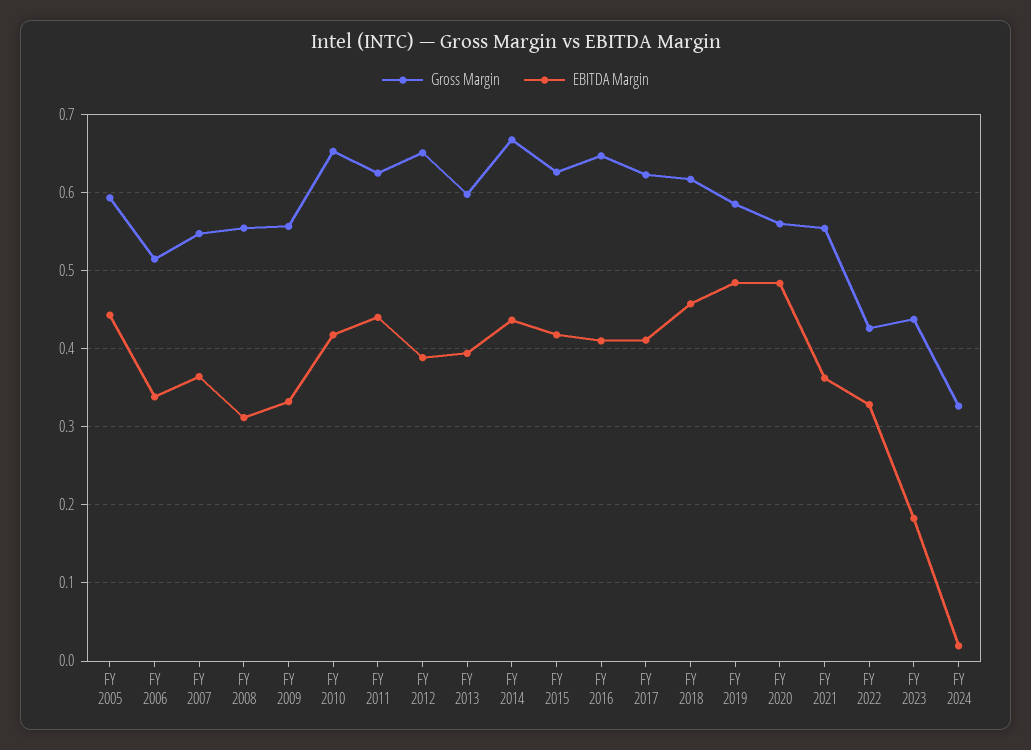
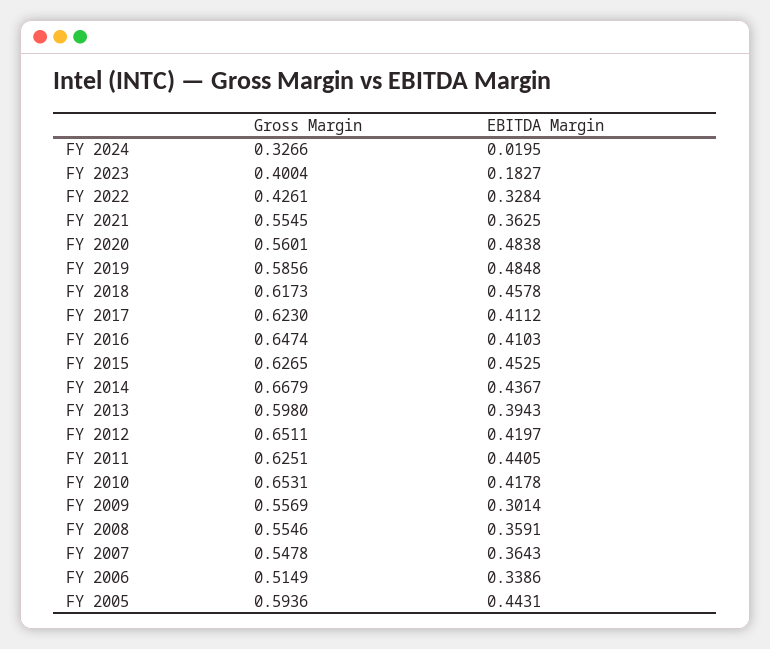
  {
    "Gross Margin": {
      "FY 2005": 0.5936,
      "FY 2006": 0.5149,
      "FY 2007": 0.5478,
      "FY 2008": 0.5546,
      "FY 2009": 0.5569,
      "FY 2010": 0.6531,
      "FY 2011": 0.6251,
      "FY 2012": 0.6511,
      "FY 2013": 0.598,
      "FY 2014": 0.6679,
      "FY 2015": 0.6265,
      "FY 2016": 0.6474,
      "FY 2017": 0.623,
      "FY 2018": 0.6173,
      "FY 2019": 0.5856,
      "FY 2020": 0.5601,
      "FY 2021": 0.5545,
      "FY 2022": 0.4261,
-     "FY 2023": 0.44,
+     "FY 2023": 0.4004,
      "FY 2024": 0.3266
    },
    "EBITDA Margin": {
      "FY 2005": 0.4431,
      "FY 2006": 0.3386,
      "FY 2007": 0.3643,
-     "FY 2008": 0.31,
+     "FY 2008": 0.3591,
-     "FY 2009": 0.33,
+     "FY 2009": 0.3014,
      "FY 2010": 0.4178,
      "FY 2011": 0.4405,
-     "FY 2012": 0.39,
+     "FY 2012": 0.4197,
      "FY 2013": 0.3943,
      "FY 2014": 0.4367,
-     "FY 2015": 0.42,
+     "FY 2015": 0.4525,
      "FY 2016": 0.4103,
      "FY 2017": 0.4112,
      "FY 2018": 0.4578,
      "FY 2019": 0.4848,
      "FY 2020": 0.4838,
      "FY 2021": 0.3625,
      "FY 2022": 0.3284,
      "FY 2023": 0.1827,
      "FY 2024": 0.0195
    }
  }

